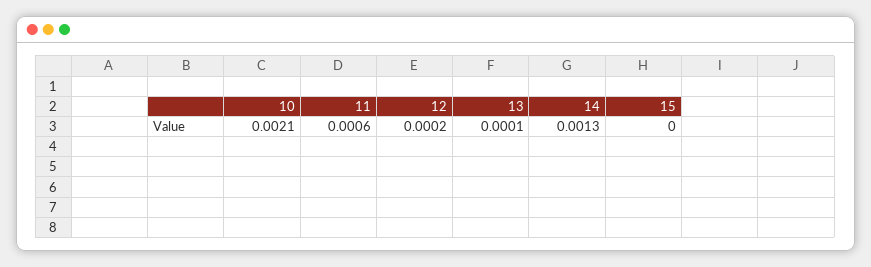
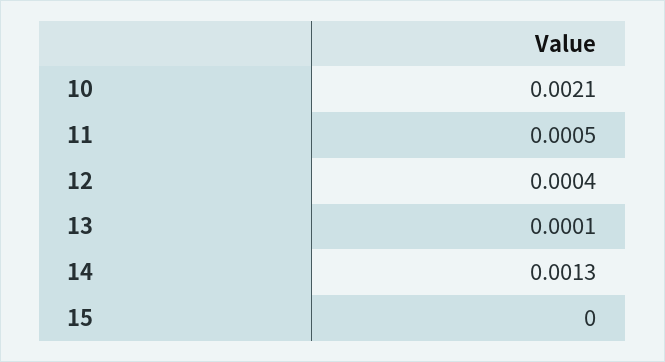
  {
    "10": 0.0021,
-   "11": 0.0006,
+   "11": 0.0005,
-   "12": 0.0002,
+   "12": 0.0004,
    "13": 0.0001,
    "14": 0.0013,
    "15": 0
  }

